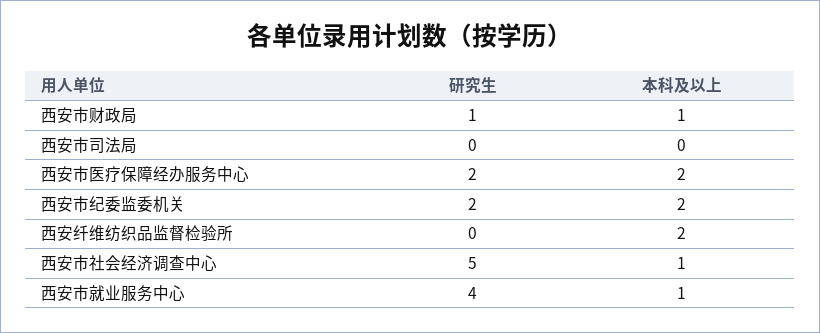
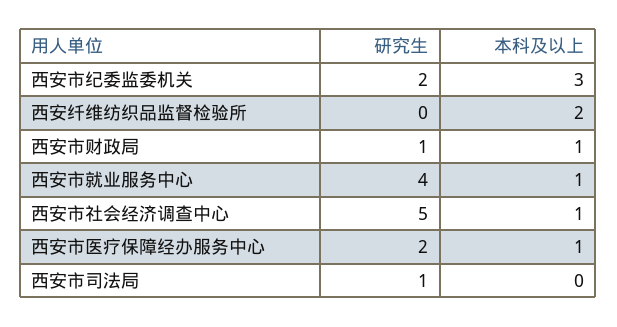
  {
    "研究生": {
      "西安市财政局": 1,
-     "西安市司法局": 0,
+     "西安市司法局": 1,
      "西安市医疗保障经办服务中心": 2,
      "西安市纪委监委机关": 2,
      "西安纤维纺织品监督检验所": 0,
      "西安市社会经济调查中心": 5,
      "西安市就业服务中心": 4
    },
    "本科及以上": {
      "西安市财政局": 1,
      "西安市司法局": 0,
-     "西安市医疗保障经办服务中心": 2,
+     "西安市医疗保障经办服务中心": 1,
-     "西安市纪委监委机关": 2,
+     "西安市纪委监委机关": 3,
      "西安纤维纺织品监督检验所": 2,
      "西安市社会经济调查中心": 1,
      "西安市就业服务中心": 1
    }
  }

